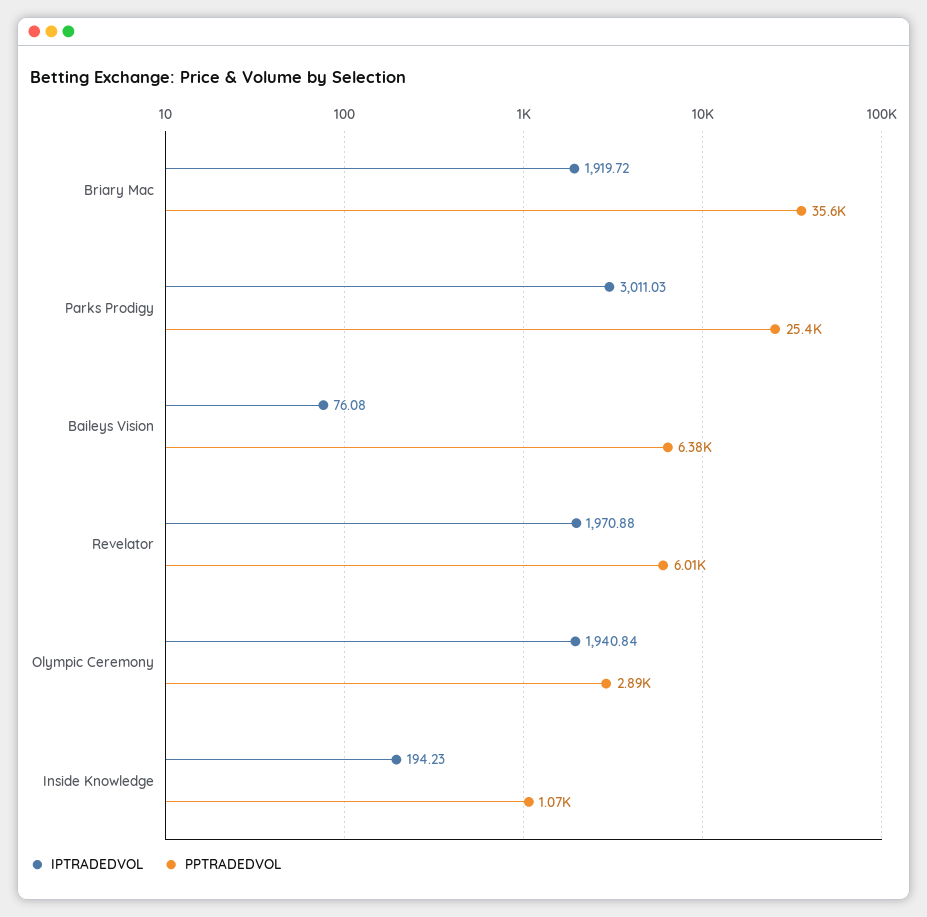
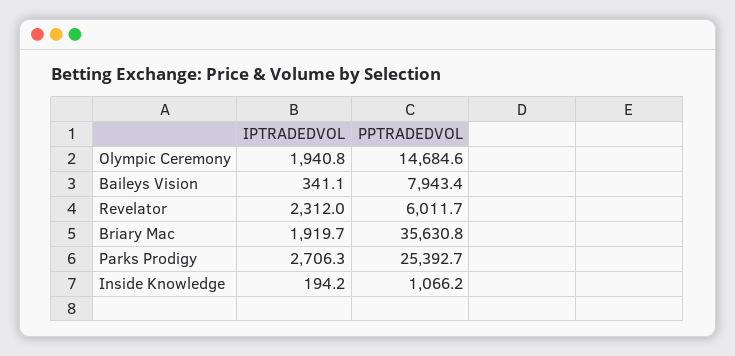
  {
    "IPTRADEDVOL": {
      "Briary Mac": 1919.72,
-     "Parks Prodigy": 3011.03,
+     "Parks Prodigy": 2706.3,
-     "Baileys Vision": 76.08,
+     "Baileys Vision": 341.1,
-     "Revelator": 1970.88,
+     "Revelator": 2312,
      "Olympic Ceremony": 1940.84,
      "Inside Knowledge": 194.23
    },
    "PPTRADEDVOL": {
      "Briary Mac": 35630.8,
      "Parks Prodigy": 25392.7,
-     "Baileys Vision": 6380,
+     "Baileys Vision": 7943.4,
      "Revelator": 6011.7,
-     "Olympic Ceremony": 2890,
+     "Olympic Ceremony": 14684.6,
      "Inside Knowledge": 1066.2
    }
  }

